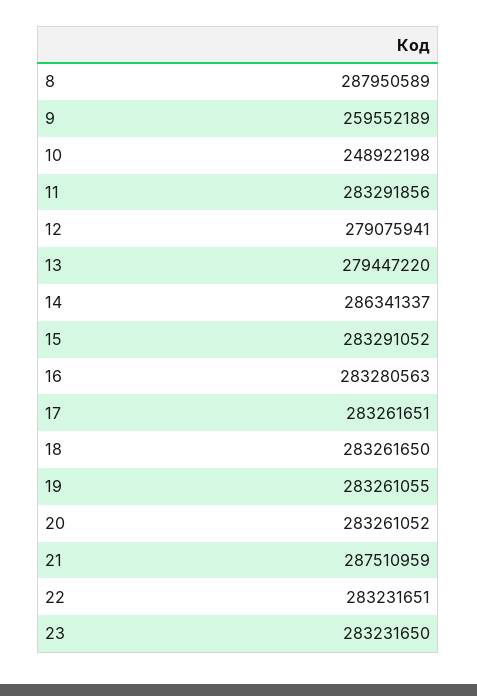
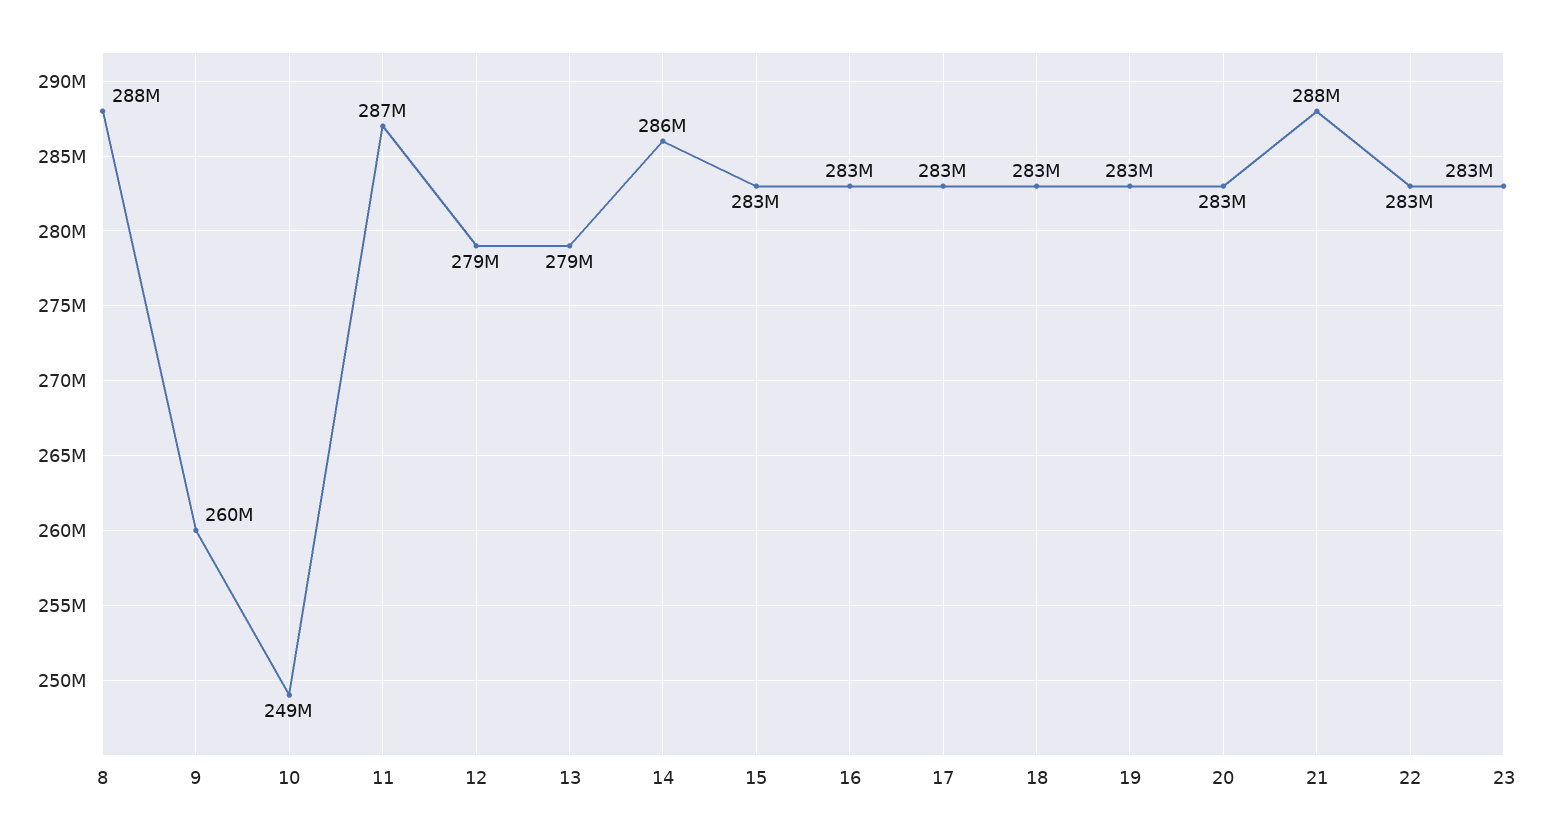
  {
    "8": 287950589,
    "9": 259552189,
    "10": 248922198,
-   "11": 283291856,
+   "11": 287000000,
    "12": 279075941,
    "13": 279447220,
    "14": 286341337,
    "15": 283291052,
    "16": 283280563,
    "17": 283261651,
    "18": 283261650,
    "19": 283261055,
    "20": 283261052,
    "21": 287510959,
    "22": 283231651,
    "23": 283231650
  }

